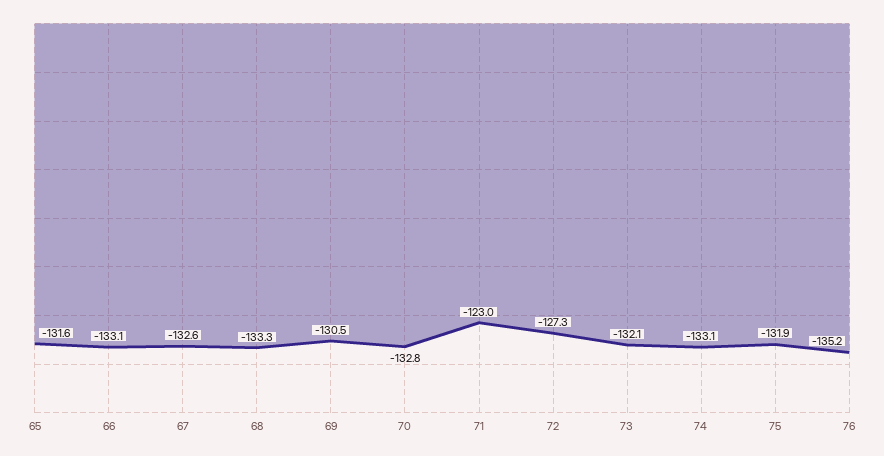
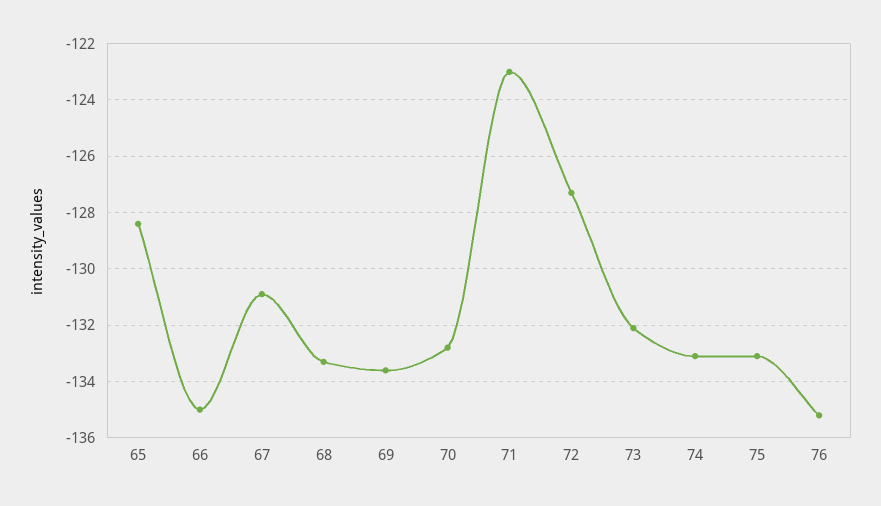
  {
-   "65": -131.6,
+   "65": -128.5,
-   "66": -133.1,
+   "66": -135,
-   "67": -132.6,
+   "67": -131,
    "68": -133.3,
-   "69": -130.5,
+   "69": -133.5,
    "70": -132.8,
    "71": -123,
    "72": -127.3,
    "73": -132.1,
    "74": -133.1,
-   "75": -131.9,
+   "75": -133,
    "76": -135.2
  }

